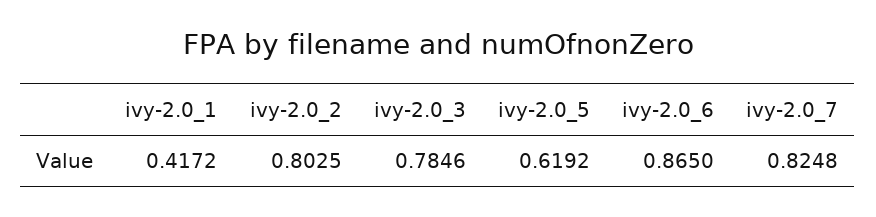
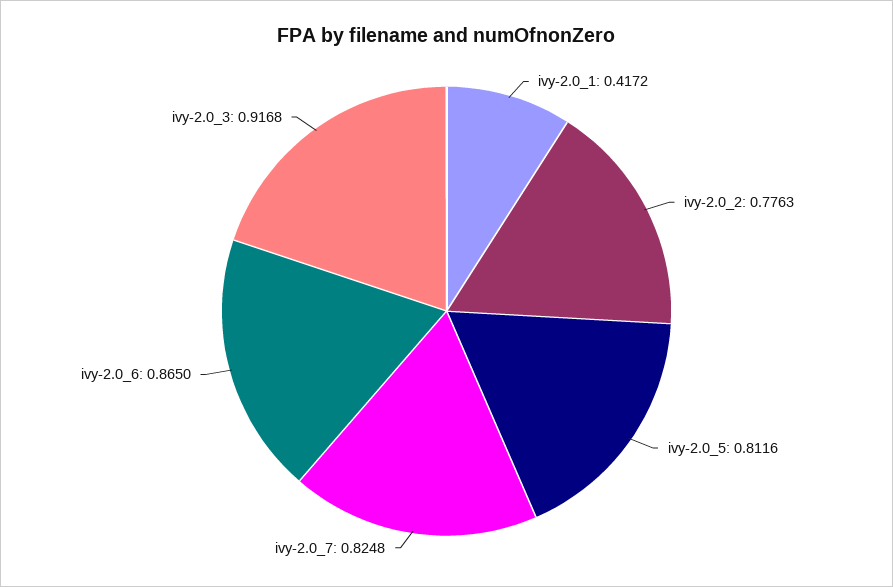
  {
    "ivy-2.0_1": 0.4172,
-   "ivy-2.0_2": 0.8025,
+   "ivy-2.0_2": 0.7763,
-   "ivy-2.0_3": 0.7846,
+   "ivy-2.0_3": 0.9168,
-   "ivy-2.0_5": 0.6192,
+   "ivy-2.0_5": 0.8116,
    "ivy-2.0_6": 0.865,
    "ivy-2.0_7": 0.8248
  }

